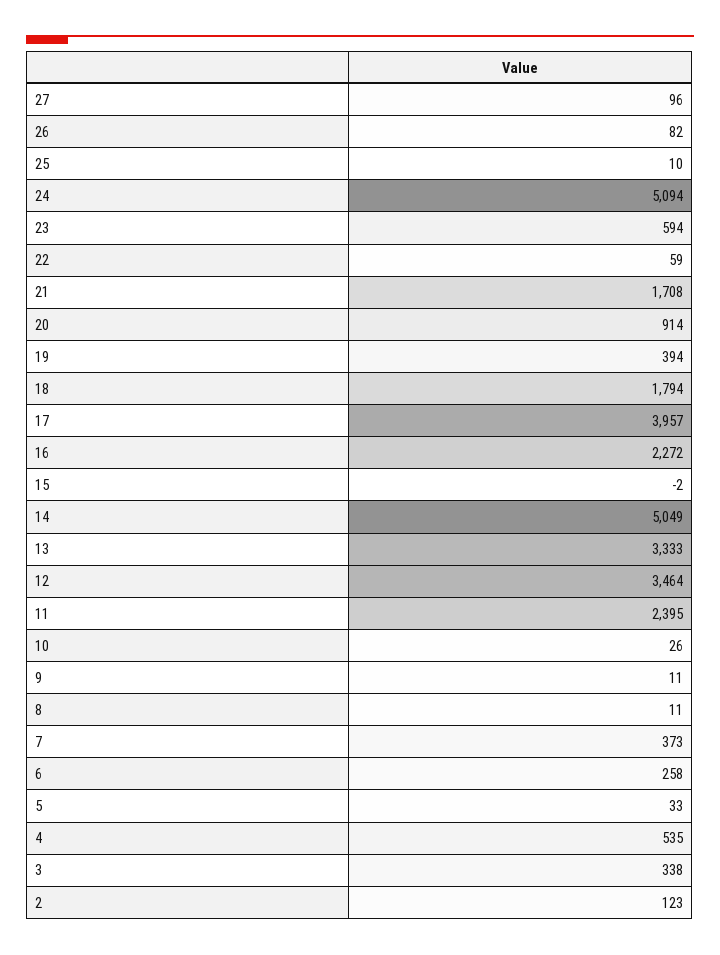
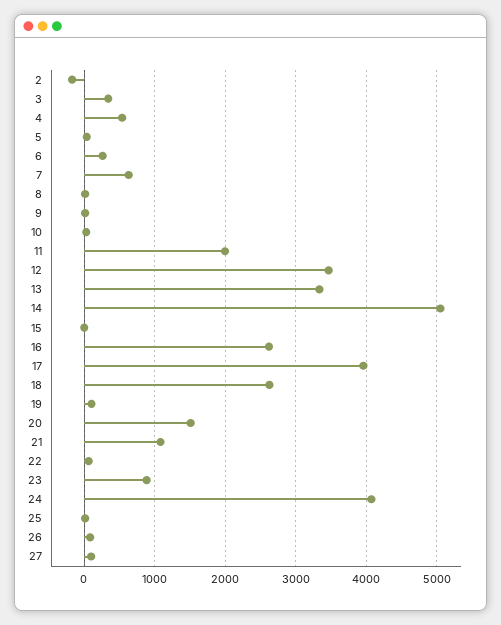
  {
    "27": 96,
    "26": 82,
    "25": 10,
-   "24": 5094,
+   "24": 4100,
-   "23": 594,
+   "23": 900,
    "22": 59,
-   "21": 1708,
+   "21": 1100,
-   "20": 914,
+   "20": 1500,
-   "19": 394,
+   "19": 100,
-   "18": 1794,
+   "18": 2600,
    "17": 3957,
-   "16": 2272,
+   "16": 2600,
    "15": -2,
    "14": 5049,
    "13": 3333,
    "12": 3464,
-   "11": 2395,
+   "11": 2000,
    "10": 26,
    "9": 11,
    "8": 11,
-   "7": 373,
+   "7": 600,
    "6": 258,
    "5": 33,
    "4": 535,
    "3": 338,
-   "2": 123
+   "2": -200
  }

